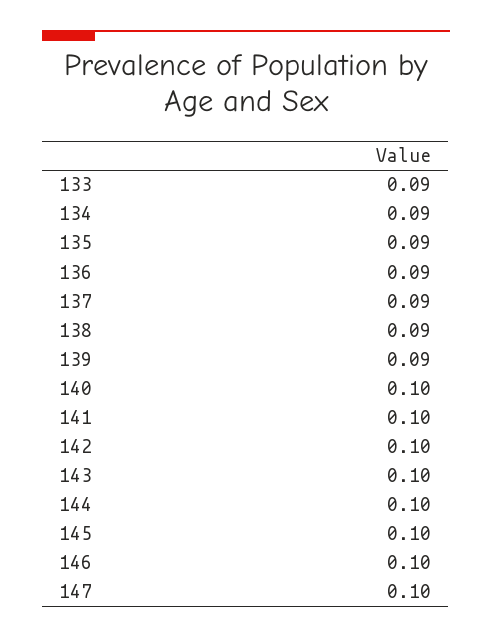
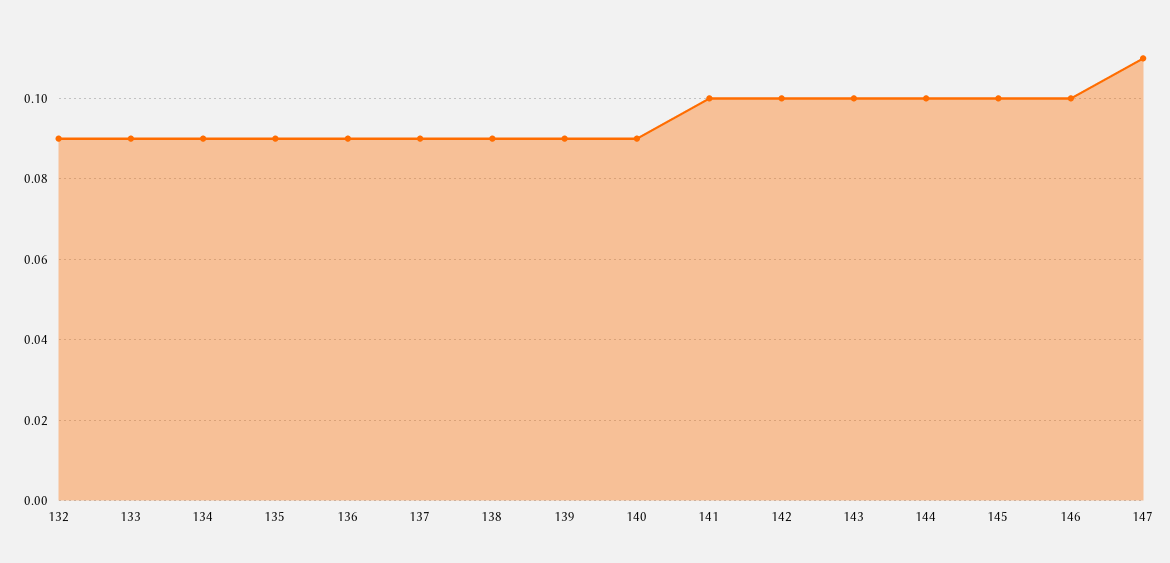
  {
    "133": 0.09,
    "134": 0.09,
    "135": 0.09,
    "136": 0.09,
    "137": 0.09,
    "138": 0.09,
    "139": 0.09,
-   "140": 0.1,
+   "140": 0.09,
    "141": 0.1,
    "142": 0.1,
    "143": 0.1,
    "144": 0.1,
    "145": 0.1,
    "146": 0.1,
-   "147": 0.1
+   "147": 0.11,
+   "132": 0.09
  }

